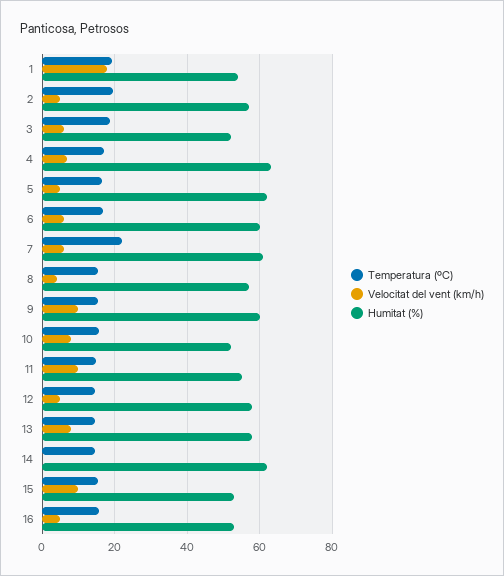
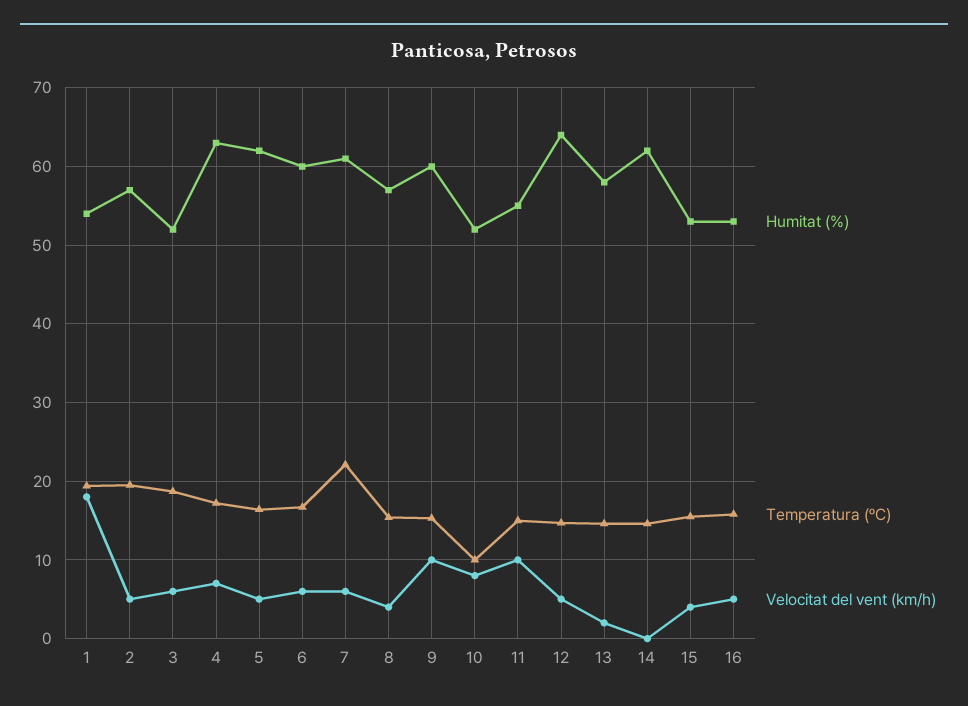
  {
    "Temperatura (ºC)": {
      "1": 19,
      "2": 20,
      "3": 19,
      "4": 17,
      "5": 16,
      "6": 17,
      "7": 22,
      "8": 15,
      "9": 15,
-     "10": 16,
+     "10": 10,
      "11": 15,
      "12": 15,
      "13": 15,
      "14": 15,
      "15": 16,
      "16": 16
    },
    "Velocitat del vent (km/h)": {
      "1": 18,
      "2": 5,
      "3": 6,
      "4": 7,
      "5": 5,
      "6": 6,
      "7": 6,
      "8": 4,
      "9": 10,
      "10": 8,
      "11": 10,
      "12": 5,
-     "13": 8,
+     "13": 2,
      "14": 0,
-     "15": 10,
+     "15": 4,
      "16": 5
    },
    "Humitat (%)": {
      "1": 54,
      "2": 57,
      "3": 52,
      "4": 63,
      "5": 62,
      "6": 60,
      "7": 61,
      "8": 57,
      "9": 60,
      "10": 52,
      "11": 55,
-     "12": 58,
+     "12": 64,
      "13": 58,
      "14": 62,
      "15": 53,
      "16": 53
    }
  }

